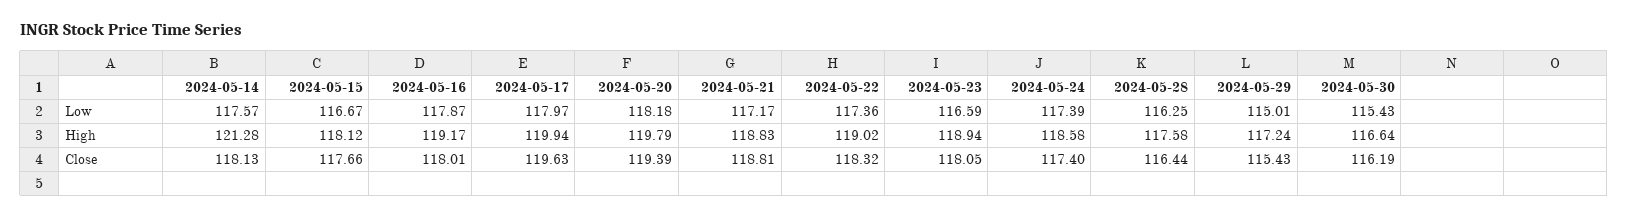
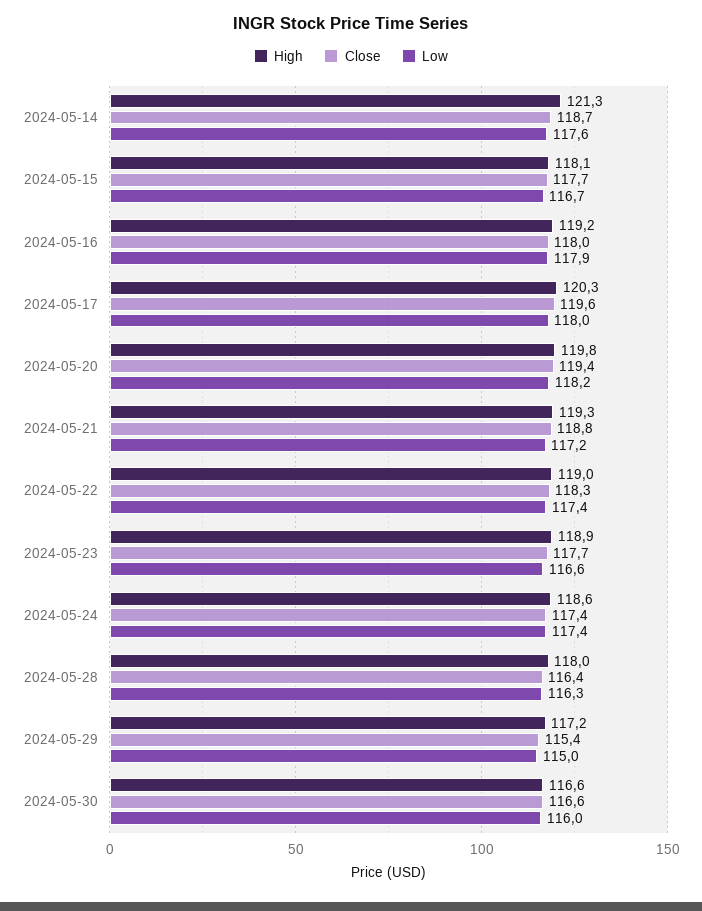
  {
    "Low": {
      "2024-05-14": 117.57,
      "2024-05-15": 116.67,
      "2024-05-16": 117.87,
      "2024-05-17": 117.97,
      "2024-05-20": 118.18,
      "2024-05-21": 117.17,
      "2024-05-22": 117.36,
      "2024-05-23": 116.59,
      "2024-05-24": 117.39,
      "2024-05-28": 116.25,
      "2024-05-29": 115.01,
-     "2024-05-30": 115.43
+     "2024-05-30": 116
    },
    "High": {
      "2024-05-14": 121.28,
      "2024-05-15": 118.12,
      "2024-05-16": 119.17,
-     "2024-05-17": 119.94,
+     "2024-05-17": 120.3,
      "2024-05-20": 119.79,
-     "2024-05-21": 118.83,
+     "2024-05-21": 119.3,
      "2024-05-22": 119.02,
      "2024-05-23": 118.94,
      "2024-05-24": 118.58,
-     "2024-05-28": 117.58,
+     "2024-05-28": 118,
      "2024-05-29": 117.24,
      "2024-05-30": 116.64
    },
    "Close": {
-     "2024-05-14": 118.13,
+     "2024-05-14": 118.7,
      "2024-05-15": 117.66,
      "2024-05-16": 118.01,
      "2024-05-17": 119.63,
      "2024-05-20": 119.39,
      "2024-05-21": 118.81,
      "2024-05-22": 118.32,
-     "2024-05-23": 118.05,
+     "2024-05-23": 117.7,
      "2024-05-24": 117.4,
      "2024-05-28": 116.44,
      "2024-05-29": 115.43,
-     "2024-05-30": 116.19
+     "2024-05-30": 116.6
    }
  }

